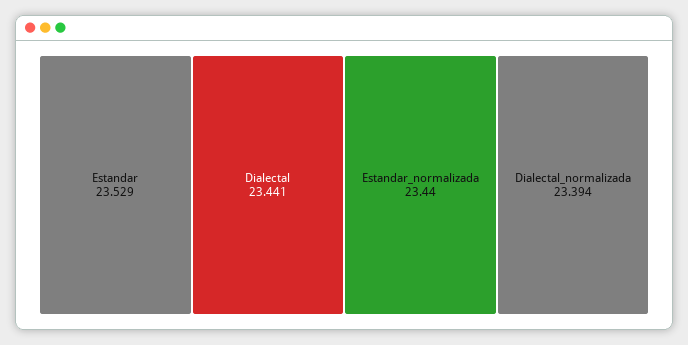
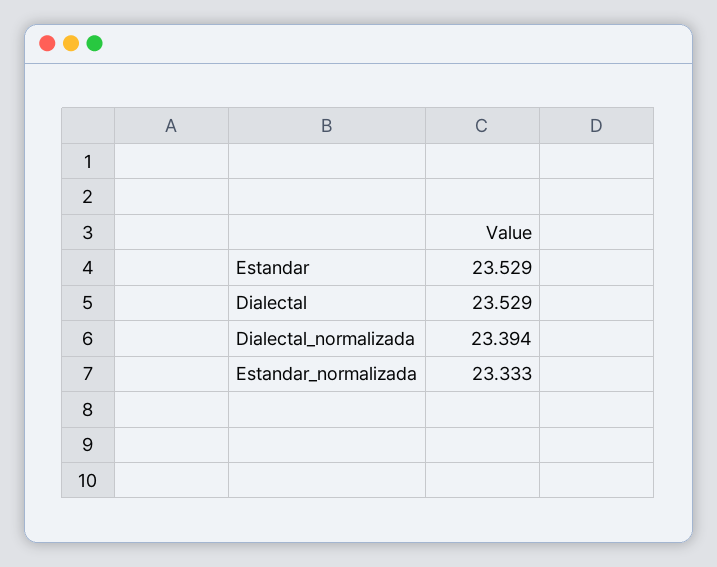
  {
    "Estandar": 23.529,
-   "Dialectal": 23.441,
+   "Dialectal": 23.529,
-   "Estandar_normalizada": 23.44,
+   "Estandar_normalizada": 23.333,
    "Dialectal_normalizada": 23.394
  }

